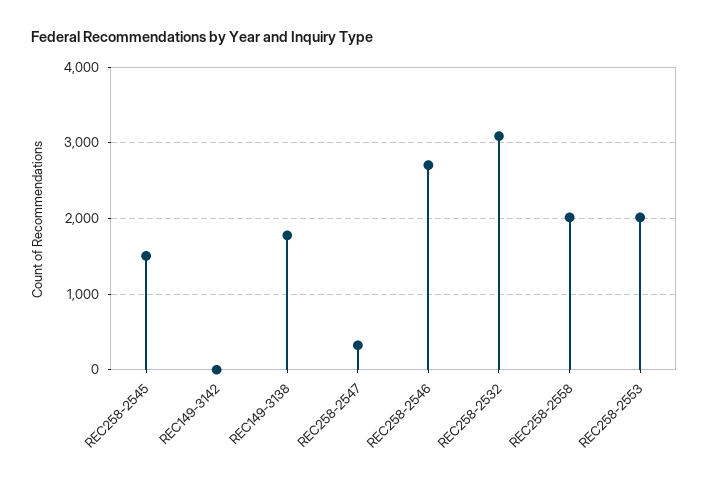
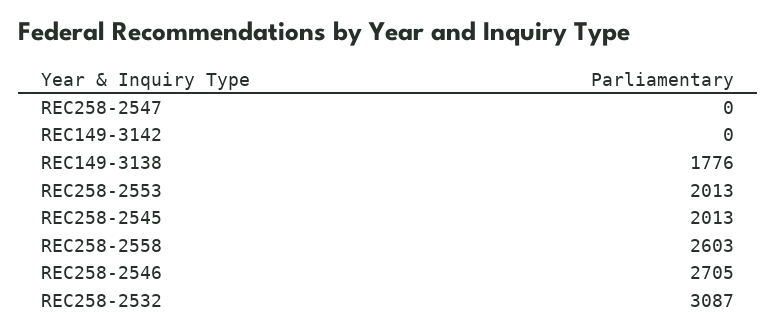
  {
-   "REC258-2545": 1500,
+   "REC258-2545": 2013,
    "REC149-3142": 0,
    "REC149-3138": 1776,
-   "REC258-2547": 300,
+   "REC258-2547": 0,
    "REC258-2546": 2705,
    "REC258-2532": 3087,
-   "REC258-2558": 2000,
+   "REC258-2558": 2603,
    "REC258-2553": 2013
  }

